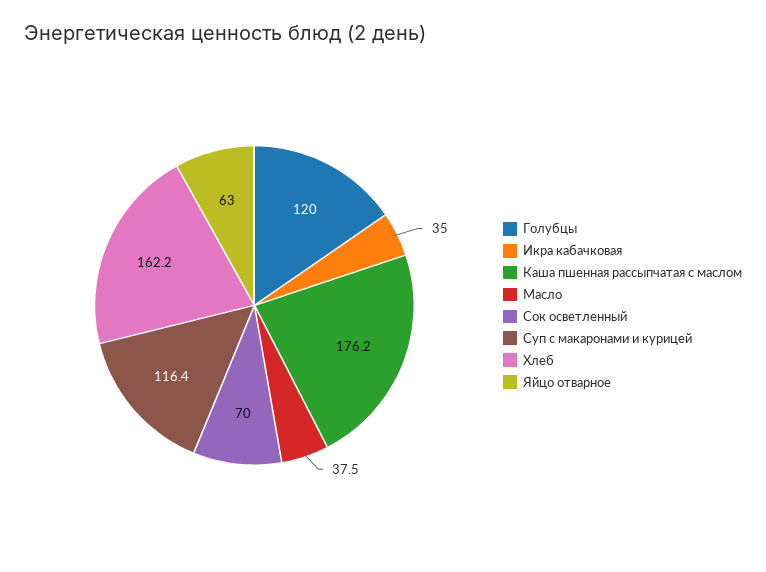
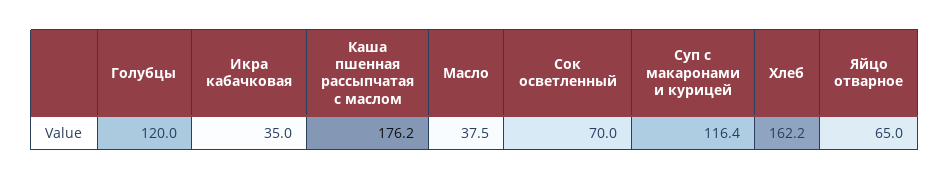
  {
    "Голубцы": 120,
    "Икра кабачковая": 35,
    "Каша пшенная рассыпчатая с маслом": 176.2,
    "Масло": 37.5,
    "Сок осветленный": 70,
    "Суп с макаронами и курицей": 116.4,
    "Хлеб": 162.2,
-   "Яйцо отварное": 63
+   "Яйцо отварное": 65
  }

